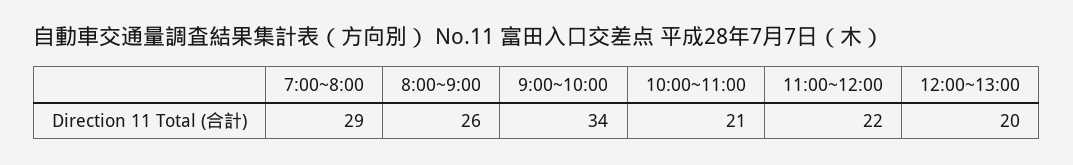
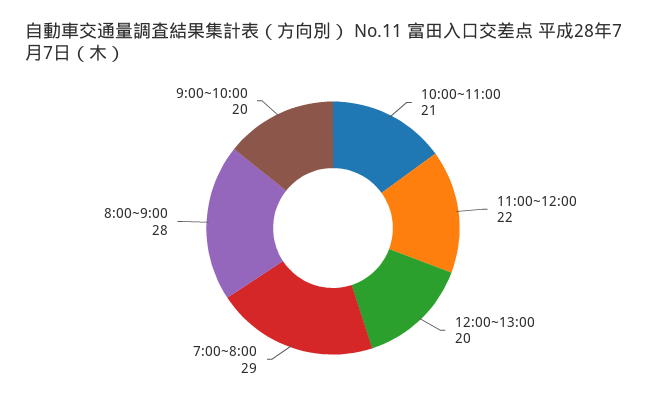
  {
    "7:00~8:00": 29,
-   "8:00~9:00": 26,
+   "8:00~9:00": 28,
-   "9:00~10:00": 34,
+   "9:00~10:00": 20,
    "10:00~11:00": 21,
    "11:00~12:00": 22,
    "12:00~13:00": 20
  }

